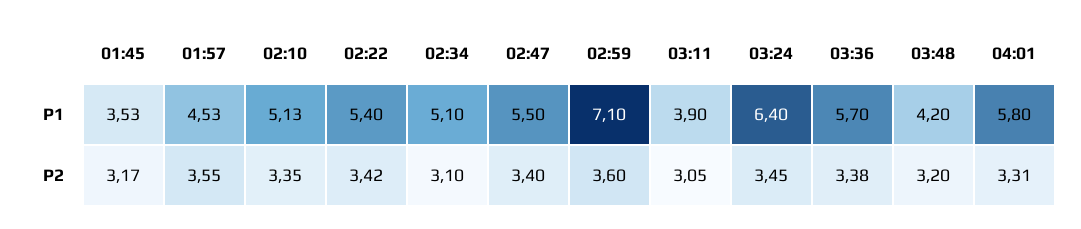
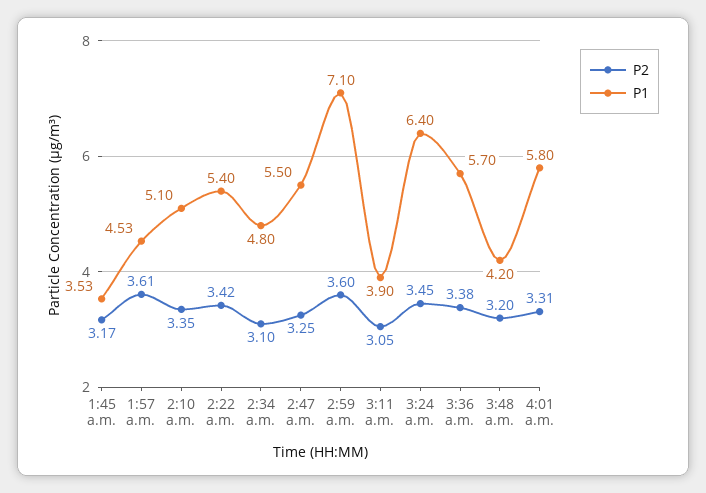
  {
    "P1": {
      "01:45": 3.53,
      "01:57": 4.53,
-     "02:10": 5.13,
+     "02:10": 5.1,
      "02:22": 5.4,
-     "02:34": 5.1,
+     "02:34": 4.8,
      "02:47": 5.5,
      "02:59": 7.1,
      "03:11": 3.9,
      "03:24": 6.4,
      "03:36": 5.7,
      "03:48": 4.2,
      "04:01": 5.8
    },
    "P2": {
      "01:45": 3.17,
-     "01:57": 3.55,
+     "01:57": 3.61,
      "02:10": 3.35,
      "02:22": 3.42,
      "02:34": 3.1,
-     "02:47": 3.4,
+     "02:47": 3.25,
      "02:59": 3.6,
      "03:11": 3.05,
      "03:24": 3.45,
      "03:36": 3.38,
      "03:48": 3.2,
      "04:01": 3.31
    }
  }

